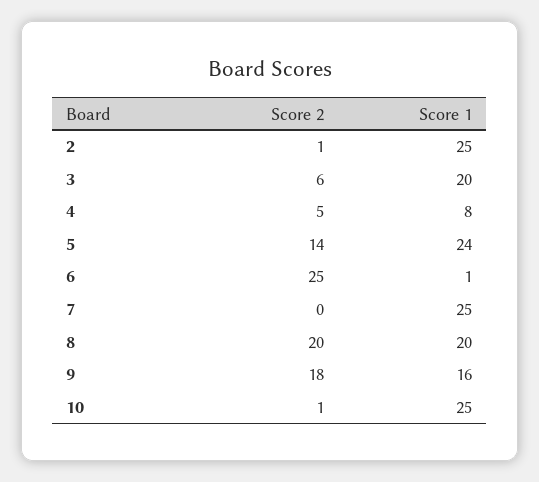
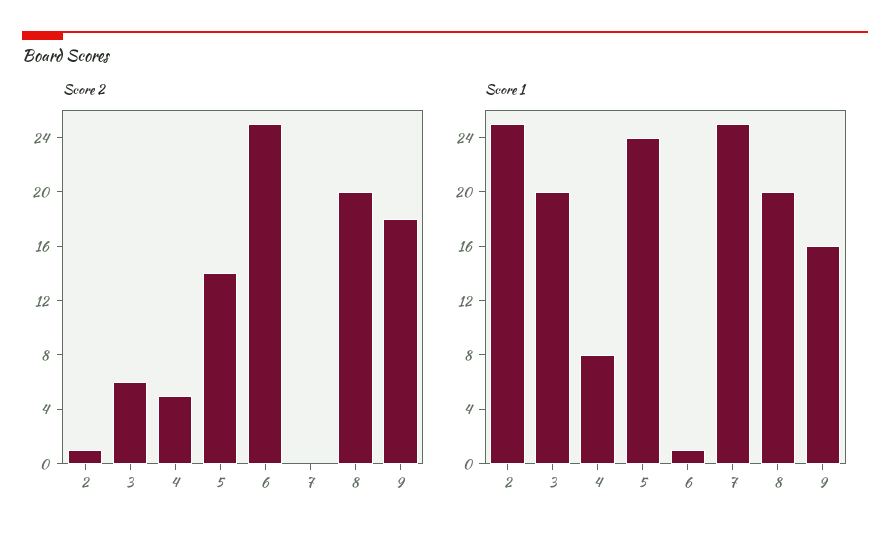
  {
    "Score 2": {
      "2": 1,
      "3": 6,
      "4": 5,
      "5": 14,
      "6": 25,
      "7": 0,
      "8": 20,
-     "9": 18,
+     "9": 18
-     "10": 1
    },
    "Score 1": {
      "2": 25,
      "3": 20,
      "4": 8,
      "5": 24,
      "6": 1,
      "7": 25,
      "8": 20,
-     "9": 16,
+     "9": 16
-     "10": 25
    }
  }

